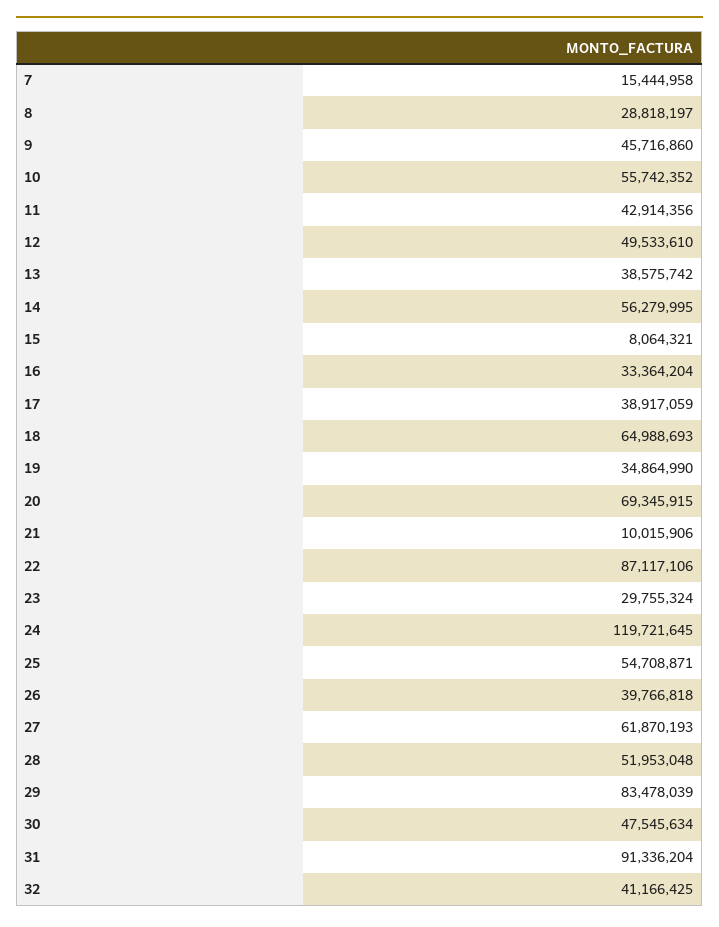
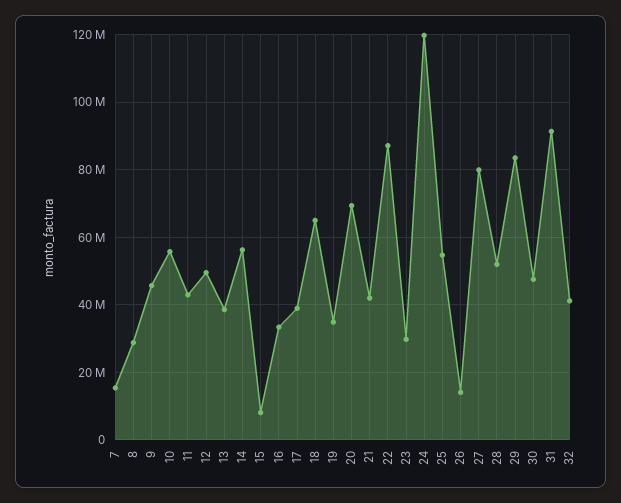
  {
    "7": 15444958,
    "8": 28818197,
    "9": 45716860,
    "10": 55742352,
    "11": 42914356,
    "12": 49533610,
    "13": 38575742,
    "14": 56279995,
    "15": 8064321,
    "16": 33364204,
    "17": 38917059,
    "18": 64988693,
    "19": 34864990,
    "20": 69345915,
-   "21": 10015906,
+   "21": 42000000,
    "22": 87117106,
    "23": 29755324,
    "24": 119721645,
    "25": 54708871,
-   "26": 39766818,
+   "26": 14000000,
-   "27": 61870193,
+   "27": 80000000,
    "28": 51953048,
    "29": 83478039,
    "30": 47545634,
    "31": 91336204,
    "32": 41166425
  }

